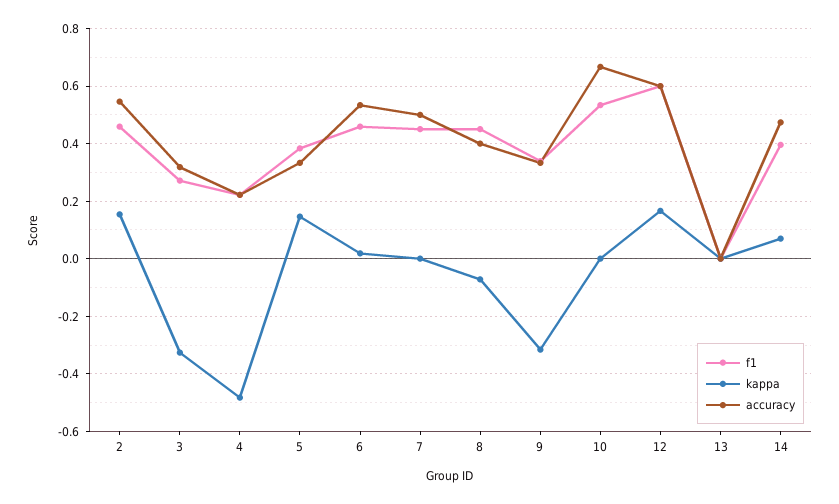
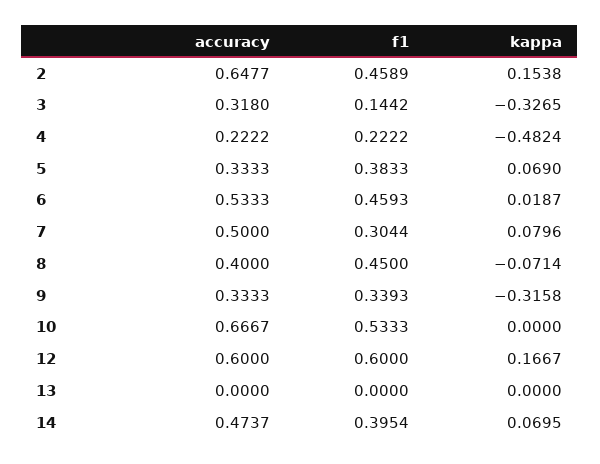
  {
    "f1": {
      "2": 0.4589,
-     "3": 0.275,
+     "3": 0.1442,
      "4": 0.2222,
      "5": 0.3833,
      "6": 0.4593,
-     "7": 0.45,
+     "7": 0.3044,
      "8": 0.45,
      "9": 0.3393,
      "10": 0.5333,
      "12": 0.6,
      "13": 0,
      "14": 0.3954
    },
    "kappa": {
      "2": 0.1538,
      "3": -0.3265,
      "4": -0.4824,
-     "5": 0.15,
+     "5": 0.069,
      "6": 0.0187,
-     "7": 0,
+     "7": 0.0796,
      "8": -0.0714,
      "9": -0.3158,
      "10": 0,
      "12": 0.1667,
      "13": 0,
      "14": 0.0695
    },
    "accuracy": {
-     "2": 0.55,
+     "2": 0.6477,
      "3": 0.318,
      "4": 0.2222,
      "5": 0.3333,
      "6": 0.5333,
      "7": 0.5,
      "8": 0.4,
      "9": 0.3333,
      "10": 0.6667,
      "12": 0.6,
      "13": 0,
      "14": 0.4737
    }
  }

